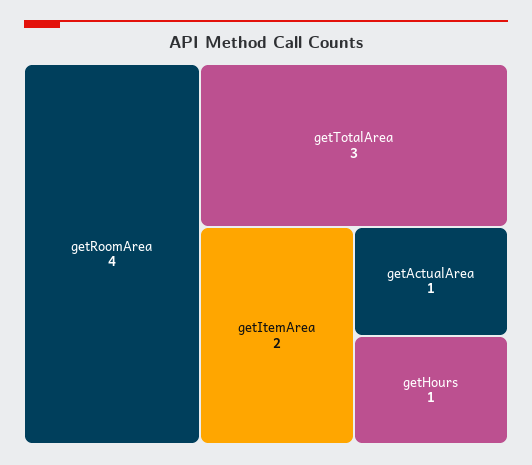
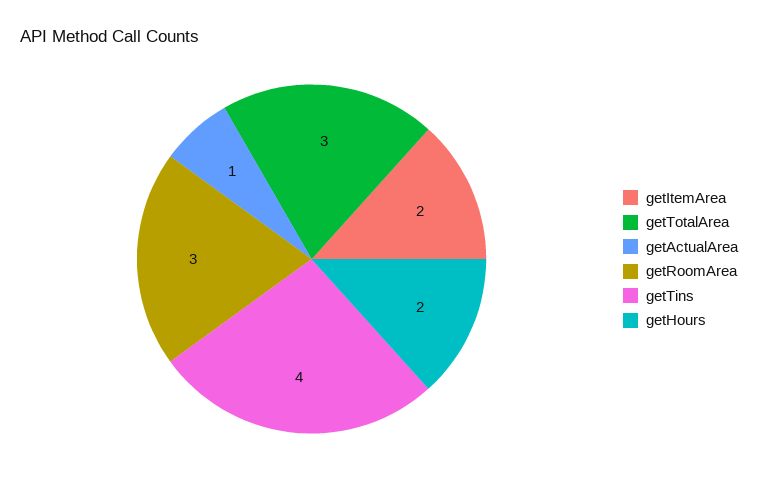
  {
-   "getRoomArea": 4,
+   "getRoomArea": 3,
    "getTotalArea": 3,
    "getItemArea": 2,
    "getActualArea": 1,
-   "getHours": 1
+   "getHours": 2,
+   "getTins": 4
  }

